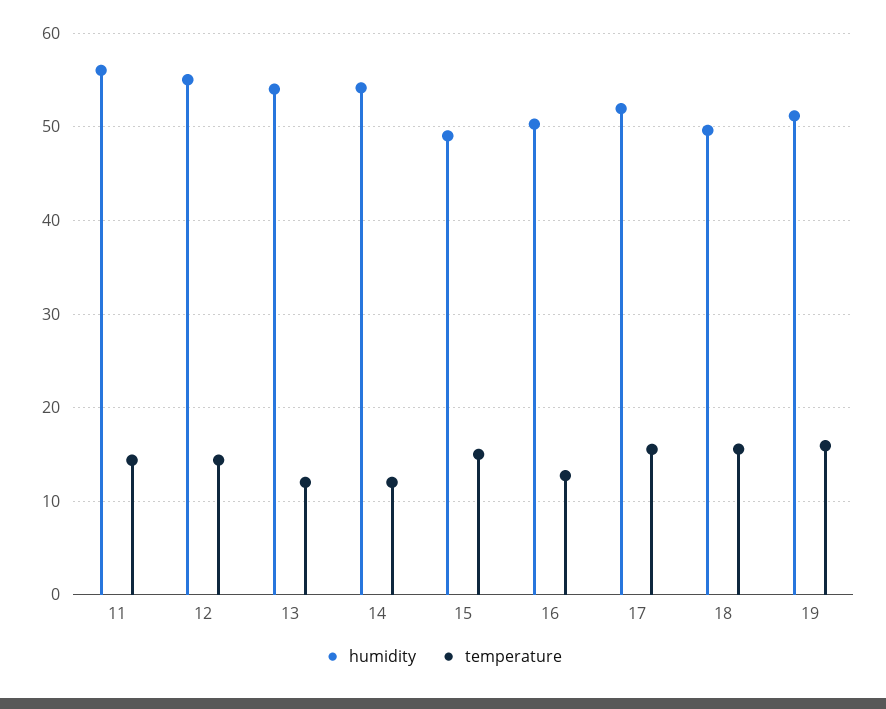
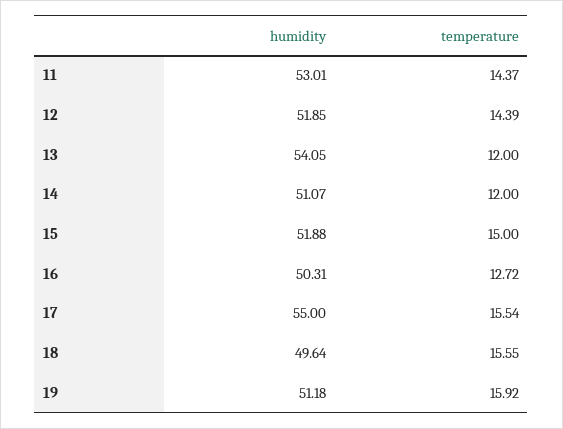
  {
    "humidity": {
-     "11": 56,
+     "11": 53.01,
-     "12": 55,
+     "12": 51.85,
      "13": 54.05,
-     "14": 54,
+     "14": 51.07,
-     "15": 49,
+     "15": 51.88,
      "16": 50.31,
-     "17": 52,
+     "17": 55,
      "18": 49.64,
      "19": 51.18
    },
    "temperature": {
      "11": 14.37,
      "12": 14.39,
      "13": 12,
      "14": 12,
      "15": 15,
      "16": 12.72,
      "17": 15.54,
      "18": 15.55,
      "19": 15.92
    }
  }

